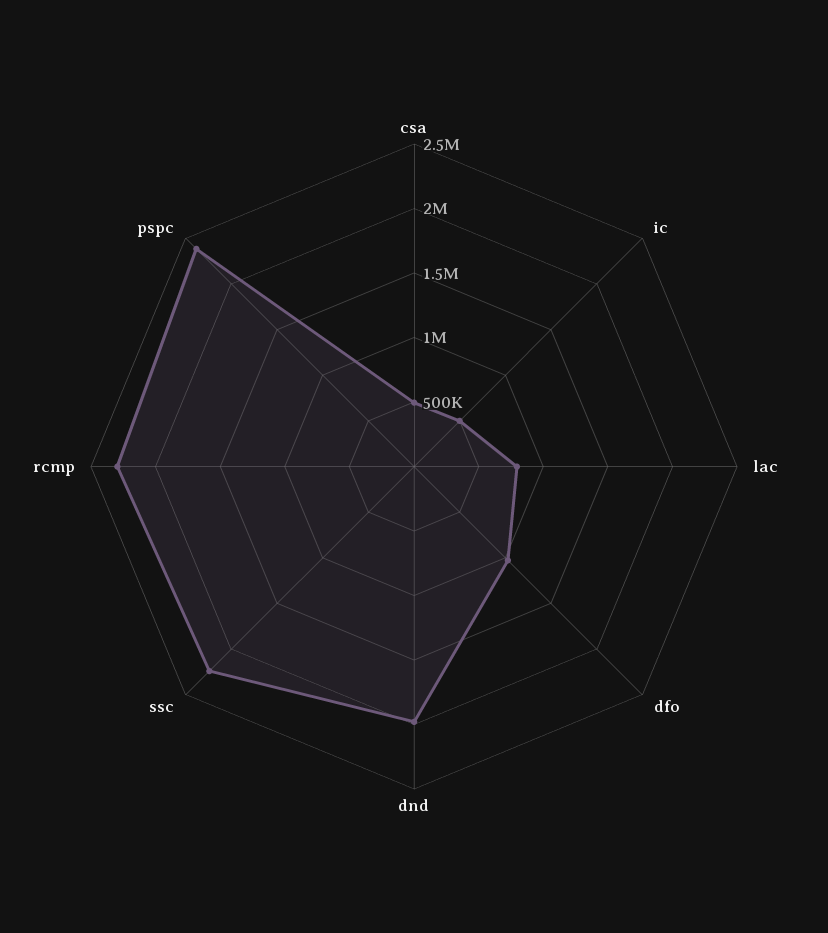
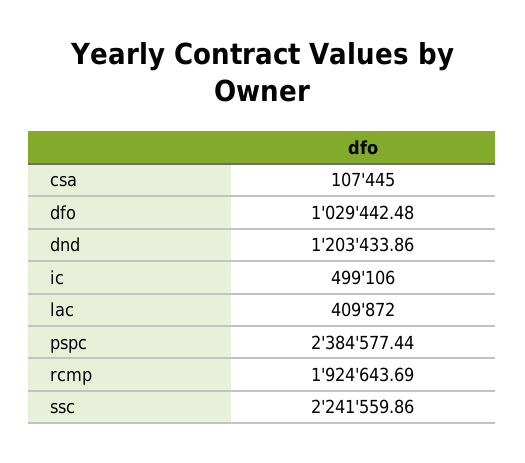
  {
-   "csa": 500000,
+   "csa": 107445,
    "ic": 499106,
-   "lac": 800000,
+   "lac": 409872,
    "dfo": 1029442.48,
-   "dnd": 2000000,
+   "dnd": 1203433.86,
    "ssc": 2241559.86,
-   "rcmp": 2300000,
+   "rcmp": 1924643.69,
    "pspc": 2384577.44
  }

